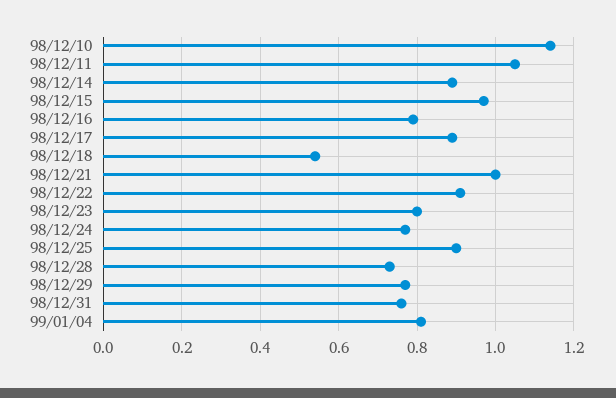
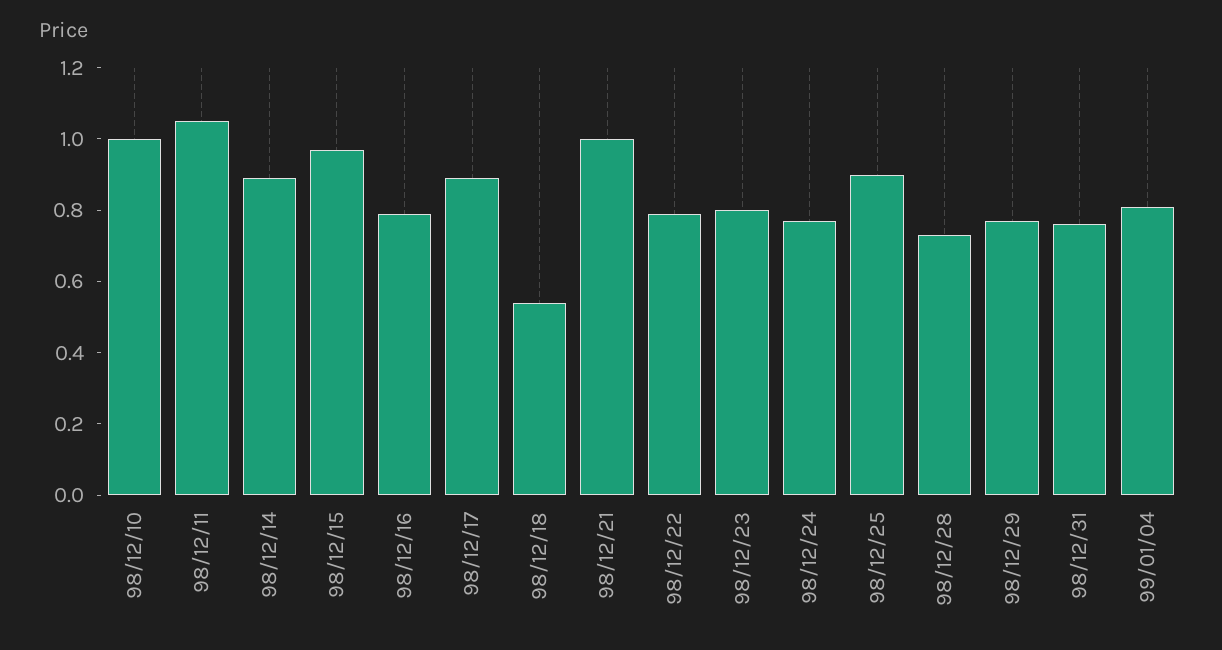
  {
-   "98/12/10": 1.15,
+   "98/12/10": 1,
    "98/12/11": 1.05,
    "98/12/14": 0.9,
    "98/12/15": 0.95,
    "98/12/16": 0.8,
    "98/12/17": 0.9,
    "98/12/18": 0.55,
    "98/12/21": 1,
-   "98/12/22": 0.9,
+   "98/12/22": 0.8,
    "98/12/23": 0.8,
    "98/12/24": 0.75,
    "98/12/25": 0.9,
    "98/12/28": 0.75,
    "98/12/29": 0.75,
    "98/12/31": 0.75,
    "99/01/04": 0.8
  }

